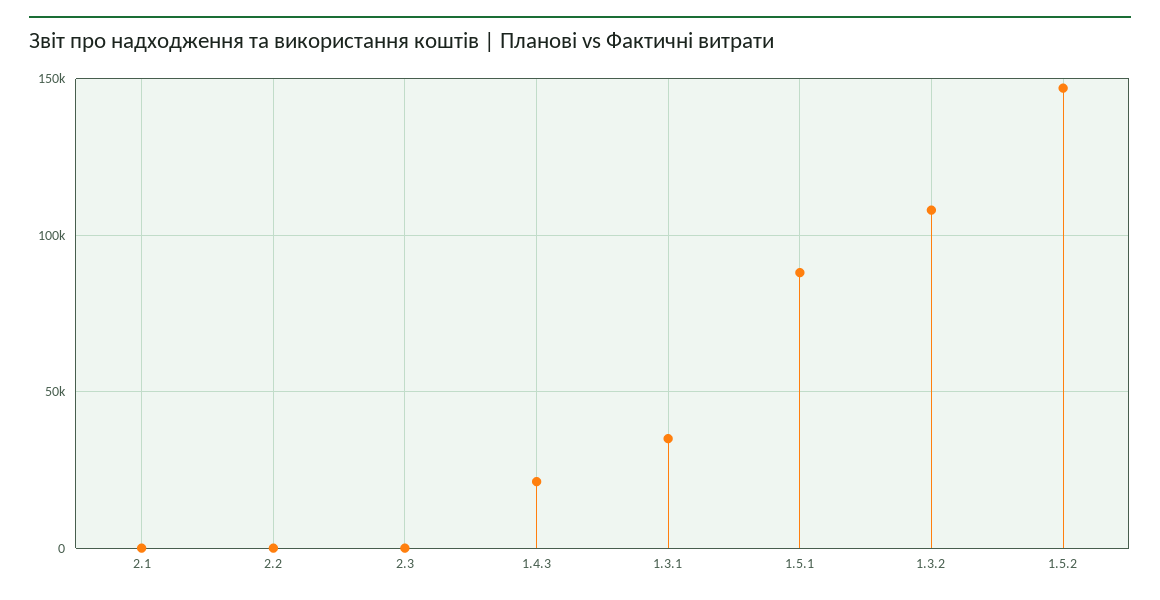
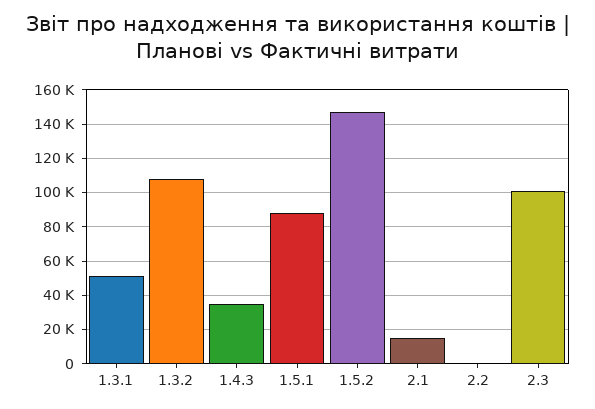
  {
-   "2.1": 0,
+   "2.1": 15000,
    "2.2": 0,
-   "2.3": 0,
+   "2.3": 100000,
-   "1.4.3": 20000,
+   "1.4.3": 35000,
-   "1.3.1": 35000,
+   "1.3.1": 50000,
    "1.5.1": 90000,
    "1.3.2": 110000,
    "1.5.2": 145000
  }

